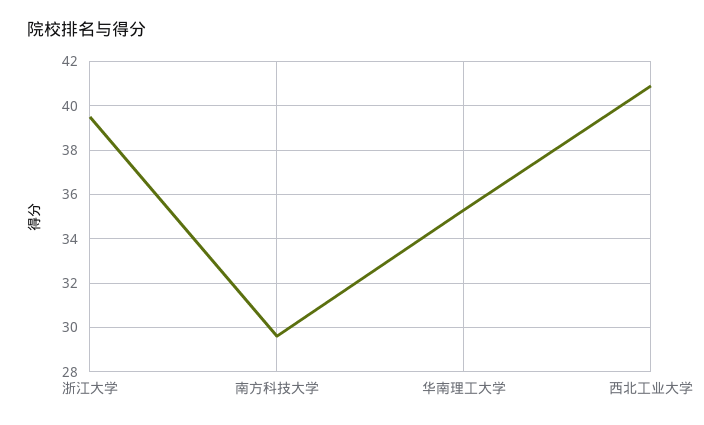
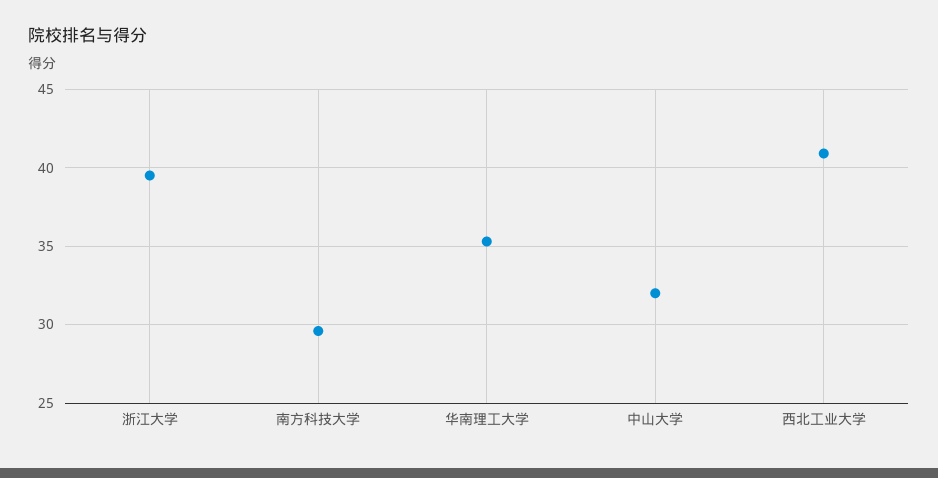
  {
    "浙江大学": 39.5,
    "南方科技大学": 29.5,
    "华南理工大学": 35.5,
-   "西北工业大学": 41
+   "西北工业大学": 41,
+   "中山大学": 32
  }

